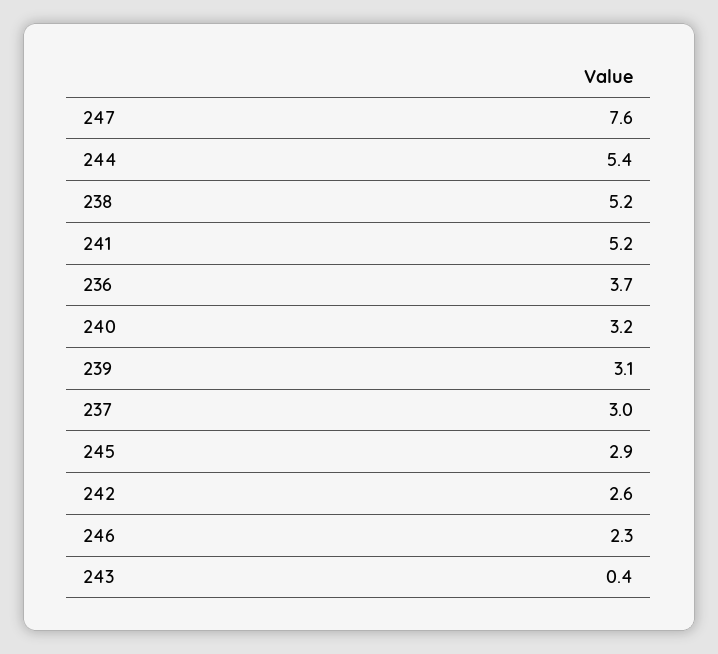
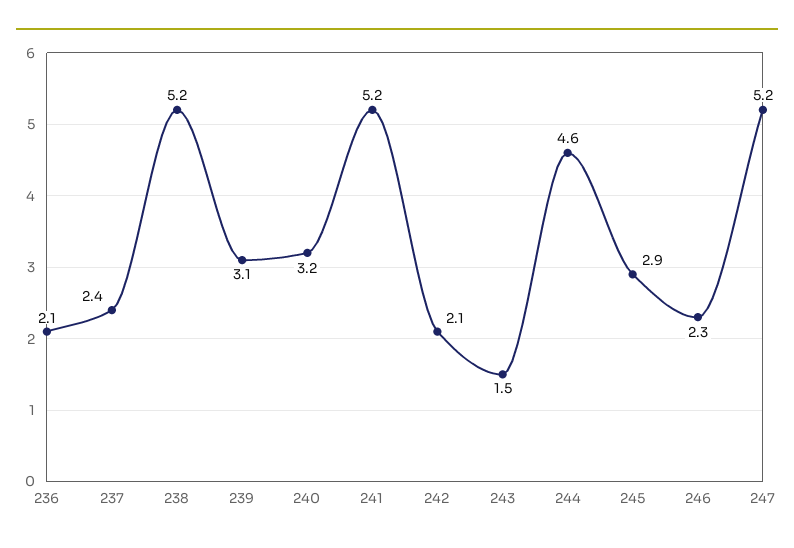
  {
-   "247": 7.6,
+   "247": 5.2,
-   "244": 5.4,
+   "244": 4.6,
    "238": 5.2,
    "241": 5.2,
-   "236": 3.7,
+   "236": 2.1,
    "240": 3.2,
    "239": 3.1,
-   "237": 3,
+   "237": 2.4,
    "245": 2.9,
-   "242": 2.6,
+   "242": 2.1,
    "246": 2.3,
-   "243": 0.4
+   "243": 1.5
  }

